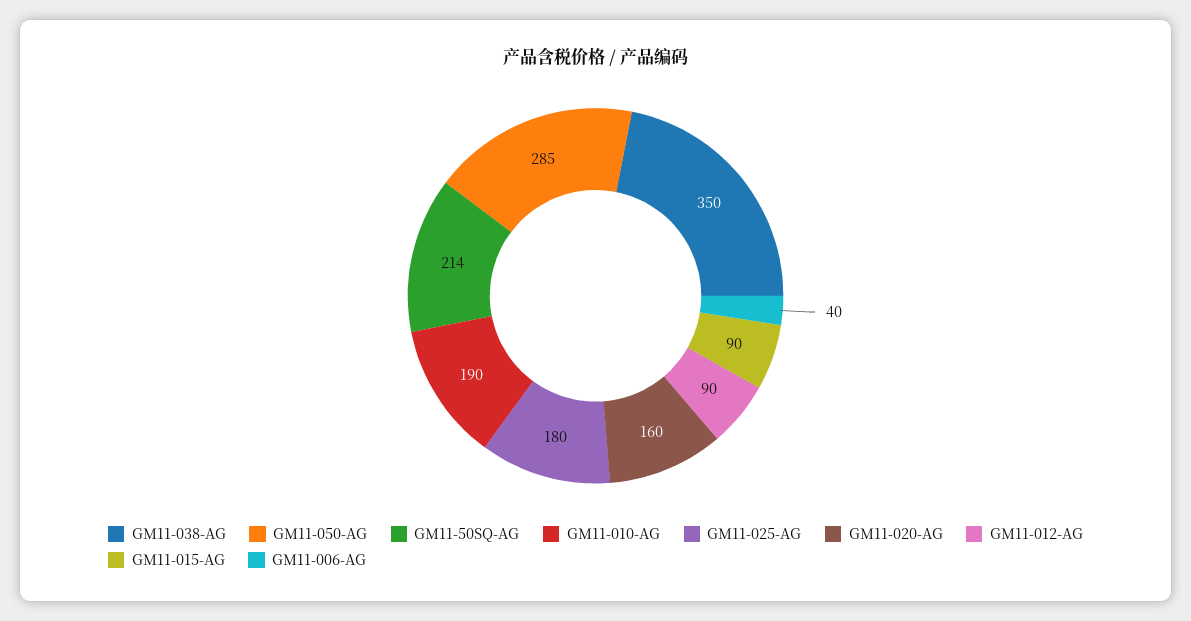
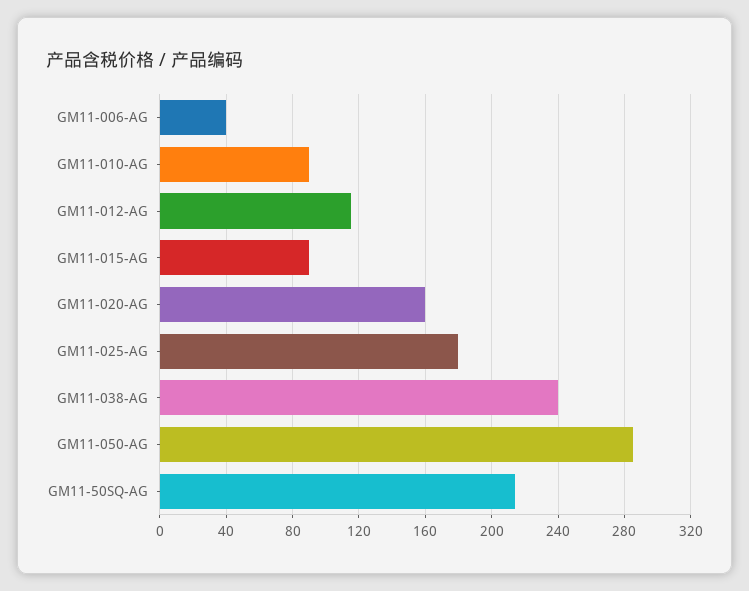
  {
-   "GM11-038-AG": 350,
+   "GM11-038-AG": 240,
    "GM11-050-AG": 285,
    "GM11-50SQ-AG": 214,
-   "GM11-010-AG": 190,
+   "GM11-010-AG": 90,
    "GM11-025-AG": 180,
    "GM11-020-AG": 160,
-   "GM11-012-AG": 90,
+   "GM11-012-AG": 115,
    "GM11-015-AG": 90,
    "GM11-006-AG": 40
  }

